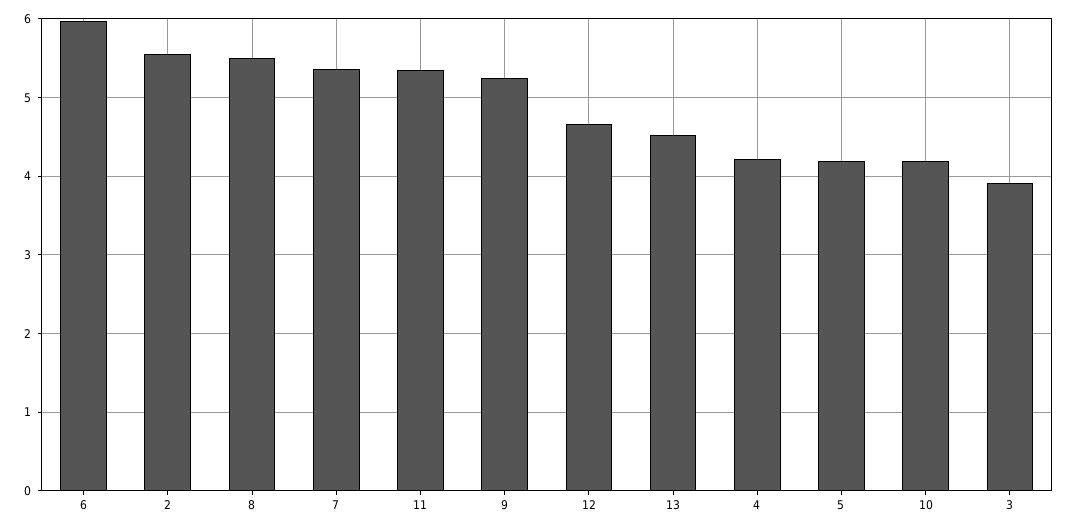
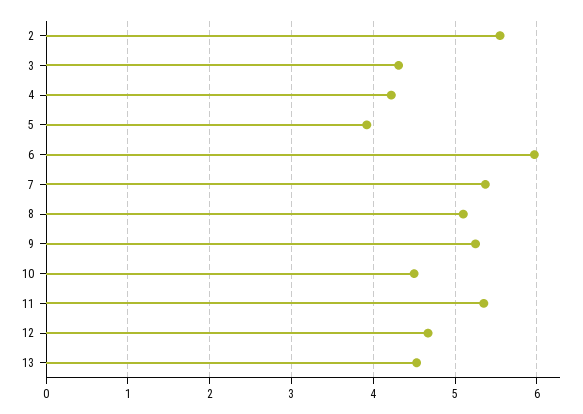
  {
    "6": 6,
    "2": 5.6,
-   "8": 5.5,
+   "8": 5.1,
    "7": 5.4,
    "11": 5.4,
    "9": 5.3,
    "12": 4.7,
    "13": 4.5,
    "4": 4.2,
-   "5": 4.2,
+   "5": 3.9,
-   "10": 4.2,
+   "10": 4.5,
-   "3": 3.9
+   "3": 4.3
  }

